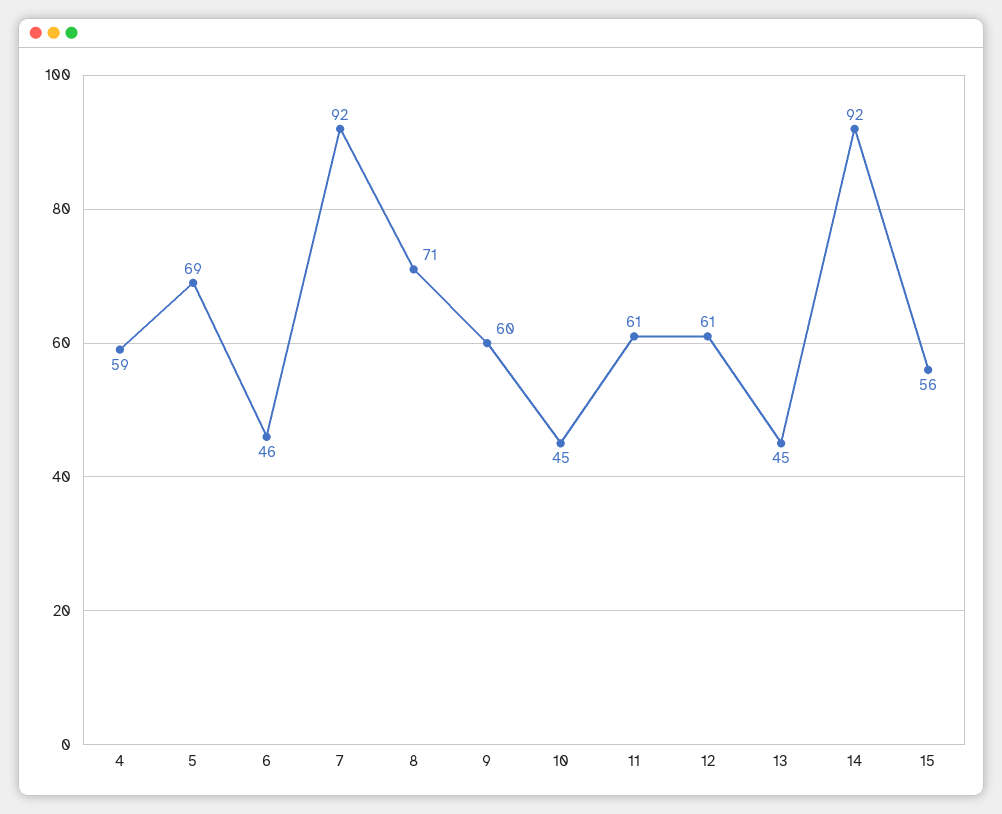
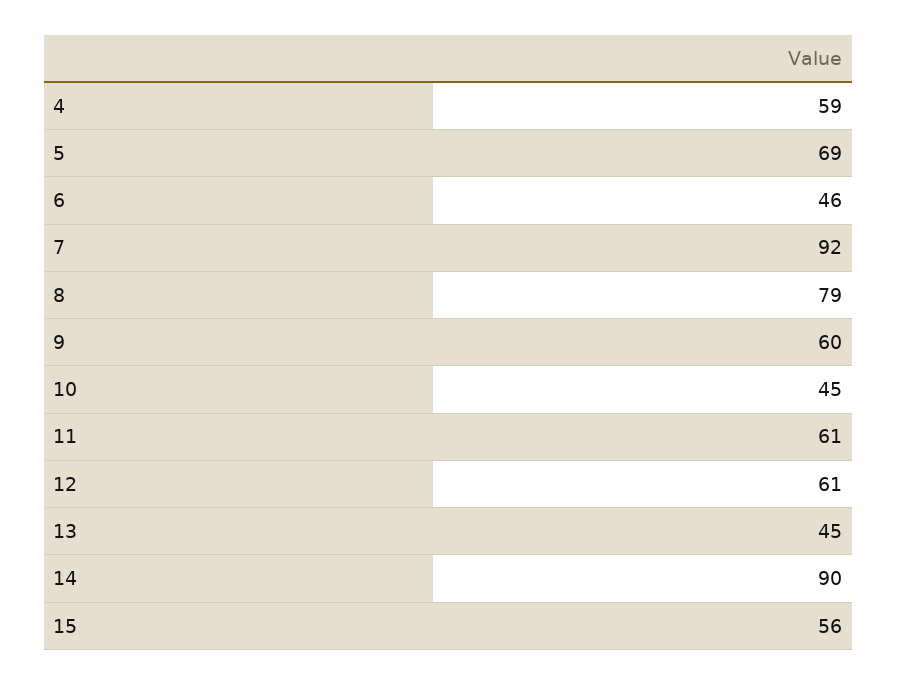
  {
    "4": 59,
    "5": 69,
    "6": 46,
    "7": 92,
-   "8": 71,
+   "8": 79,
    "9": 60,
    "10": 45,
    "11": 61,
    "12": 61,
    "13": 45,
-   "14": 92,
+   "14": 90,
    "15": 56
  }

